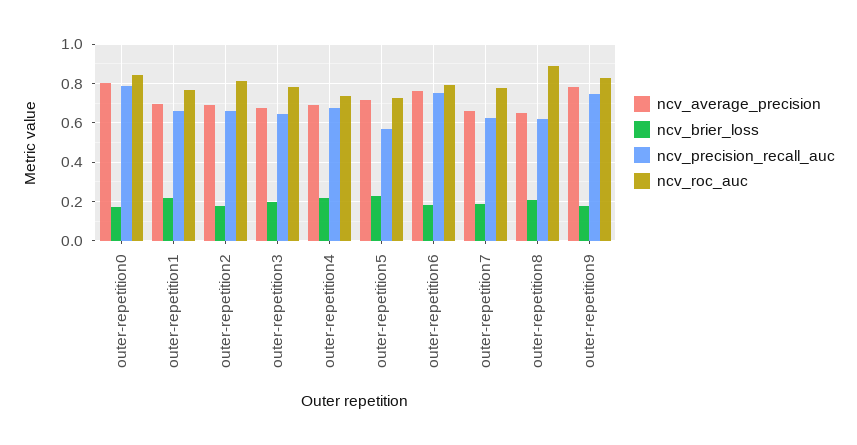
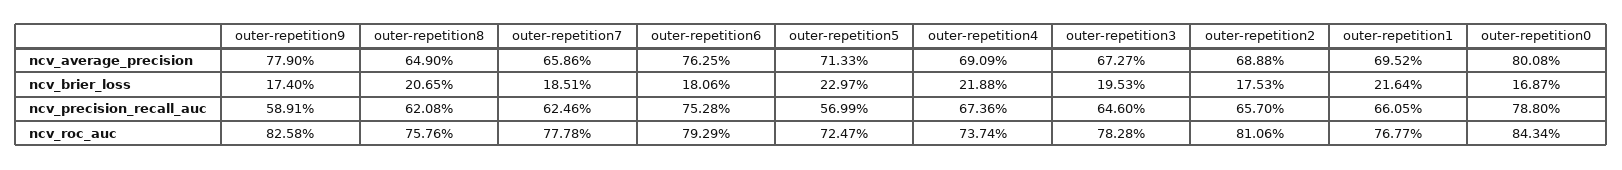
  {
    "ncv_average_precision": {
      "outer-repetition0": 0.8008,
      "outer-repetition1": 0.6952,
      "outer-repetition2": 0.6888,
      "outer-repetition3": 0.6727,
      "outer-repetition4": 0.6909,
      "outer-repetition5": 0.7133,
      "outer-repetition6": 0.7625,
      "outer-repetition7": 0.6586,
      "outer-repetition8": 0.649,
      "outer-repetition9": 0.779
    },
    "ncv_brier_loss": {
      "outer-repetition0": 0.1687,
      "outer-repetition1": 0.2164,
      "outer-repetition2": 0.1753,
      "outer-repetition3": 0.1953,
      "outer-repetition4": 0.2188,
      "outer-repetition5": 0.2297,
      "outer-repetition6": 0.1806,
      "outer-repetition7": 0.1851,
      "outer-repetition8": 0.2065,
      "outer-repetition9": 0.174
    },
    "ncv_precision_recall_auc": {
      "outer-repetition0": 0.788,
      "outer-repetition1": 0.6605,
      "outer-repetition2": 0.657,
      "outer-repetition3": 0.646,
      "outer-repetition4": 0.6736,
      "outer-repetition5": 0.5699,
      "outer-repetition6": 0.7528,
      "outer-repetition7": 0.6246,
      "outer-repetition8": 0.6208,
-     "outer-repetition9": 0.75
+     "outer-repetition9": 0.5891
    },
    "ncv_roc_auc": {
      "outer-repetition0": 0.8434,
      "outer-repetition1": 0.7677,
      "outer-repetition2": 0.8106,
      "outer-repetition3": 0.7828,
      "outer-repetition4": 0.7374,
      "outer-repetition5": 0.7247,
      "outer-repetition6": 0.7929,
      "outer-repetition7": 0.7778,
-     "outer-repetition8": 0.9,
+     "outer-repetition8": 0.7576,
      "outer-repetition9": 0.8258
    }
  }

